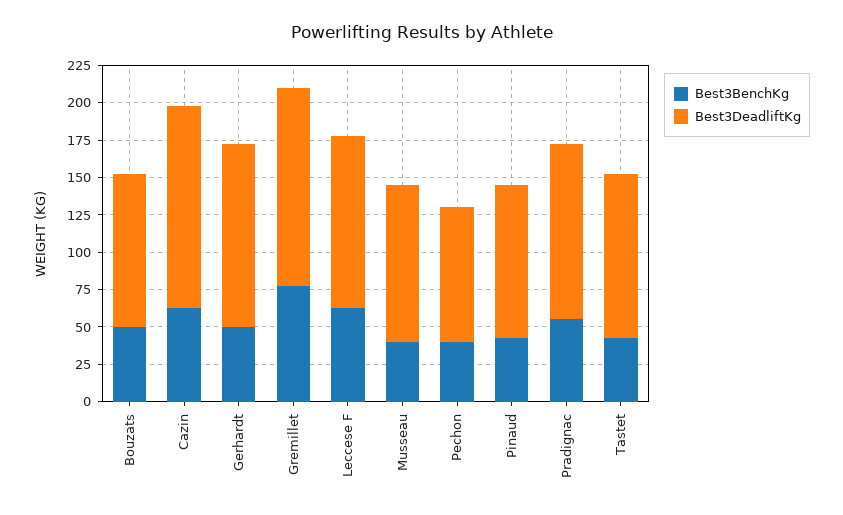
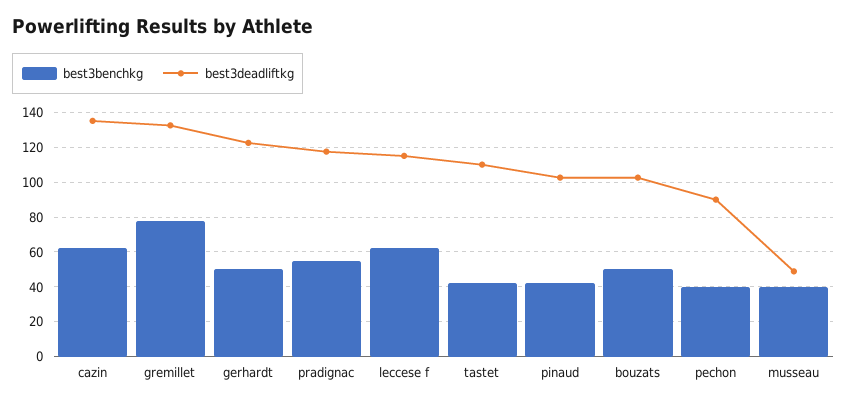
  {
    "Best3BenchKg": {
      "Bouzats": 50,
      "Cazin": 65,
      "Gerhardt": 50,
      "Gremillet": 80,
      "Leccese F": 65,
      "Musseau": 40,
      "Pechon": 40,
      "Pinaud": 45,
      "Pradignac": 55,
      "Tastet": 45
    },
    "Best3DeadliftKg": {
      "Bouzats": 105,
      "Cazin": 135,
      "Gerhardt": 125,
      "Gremillet": 135,
      "Leccese F": 115,
-     "Musseau": 100,
+     "Musseau": 50,
      "Pechon": 90,
      "Pinaud": 105,
      "Pradignac": 120,
      "Tastet": 110
    }
  }

